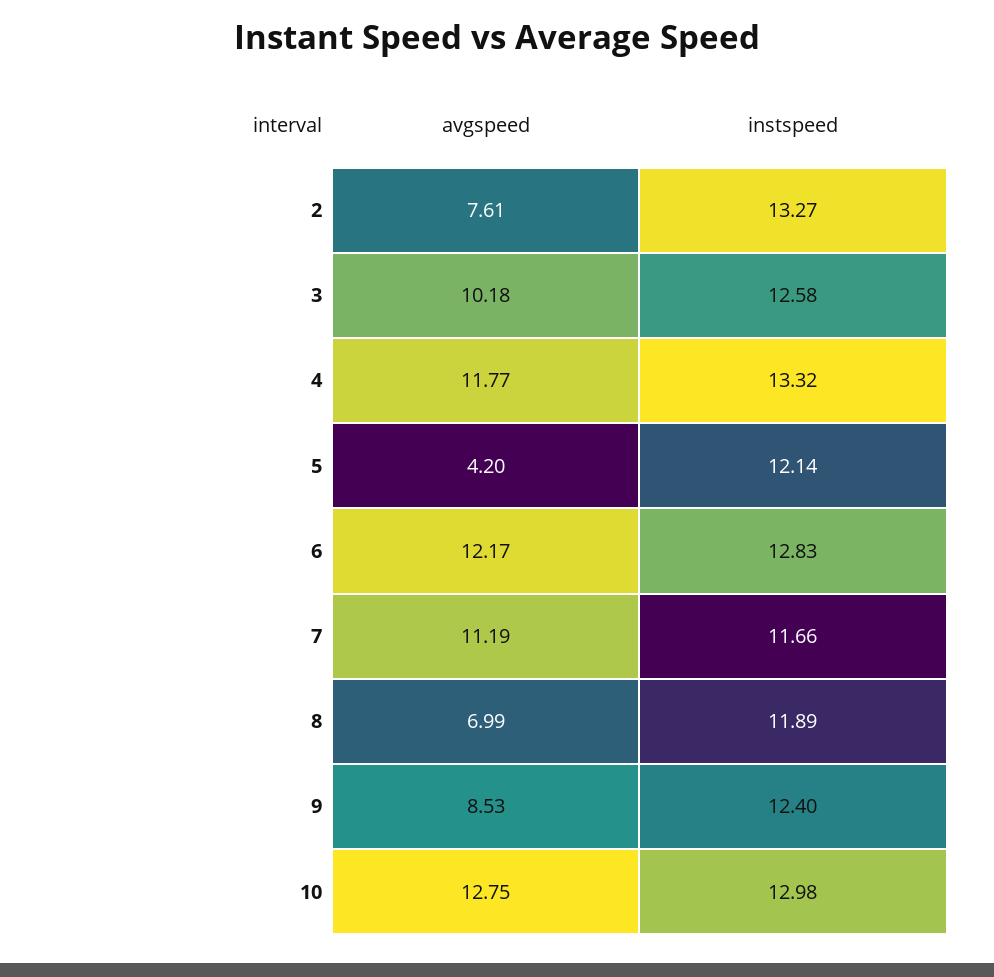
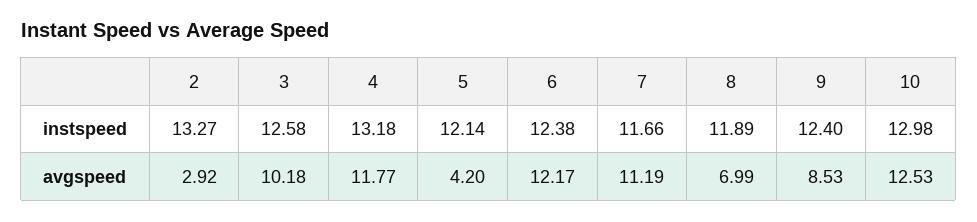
  {
    "avgspeed": {
-     "2": 7.61,
+     "2": 2.92,
      "3": 10.18,
      "4": 11.77,
      "5": 4.2,
      "6": 12.17,
      "7": 11.19,
      "8": 6.99,
      "9": 8.53,
-     "10": 12.75
+     "10": 12.53
    },
    "instspeed": {
      "2": 13.27,
      "3": 12.58,
-     "4": 13.32,
+     "4": 13.18,
      "5": 12.14,
-     "6": 12.83,
+     "6": 12.38,
      "7": 11.66,
      "8": 11.89,
      "9": 12.4,
      "10": 12.98
    }
  }

